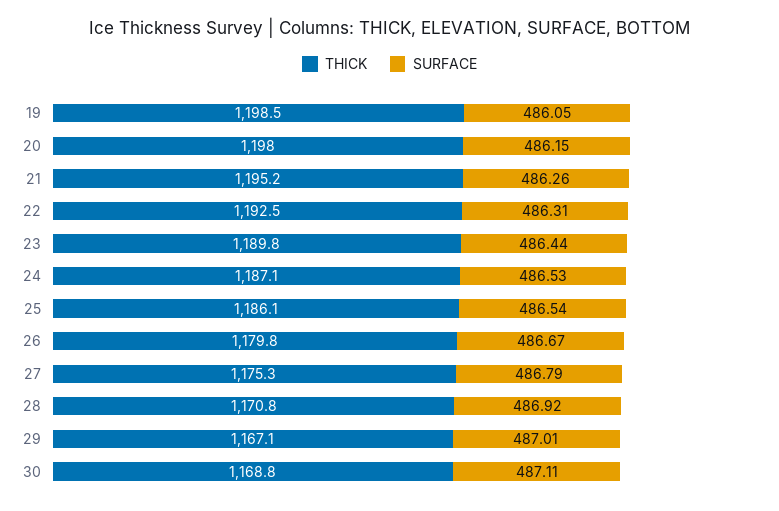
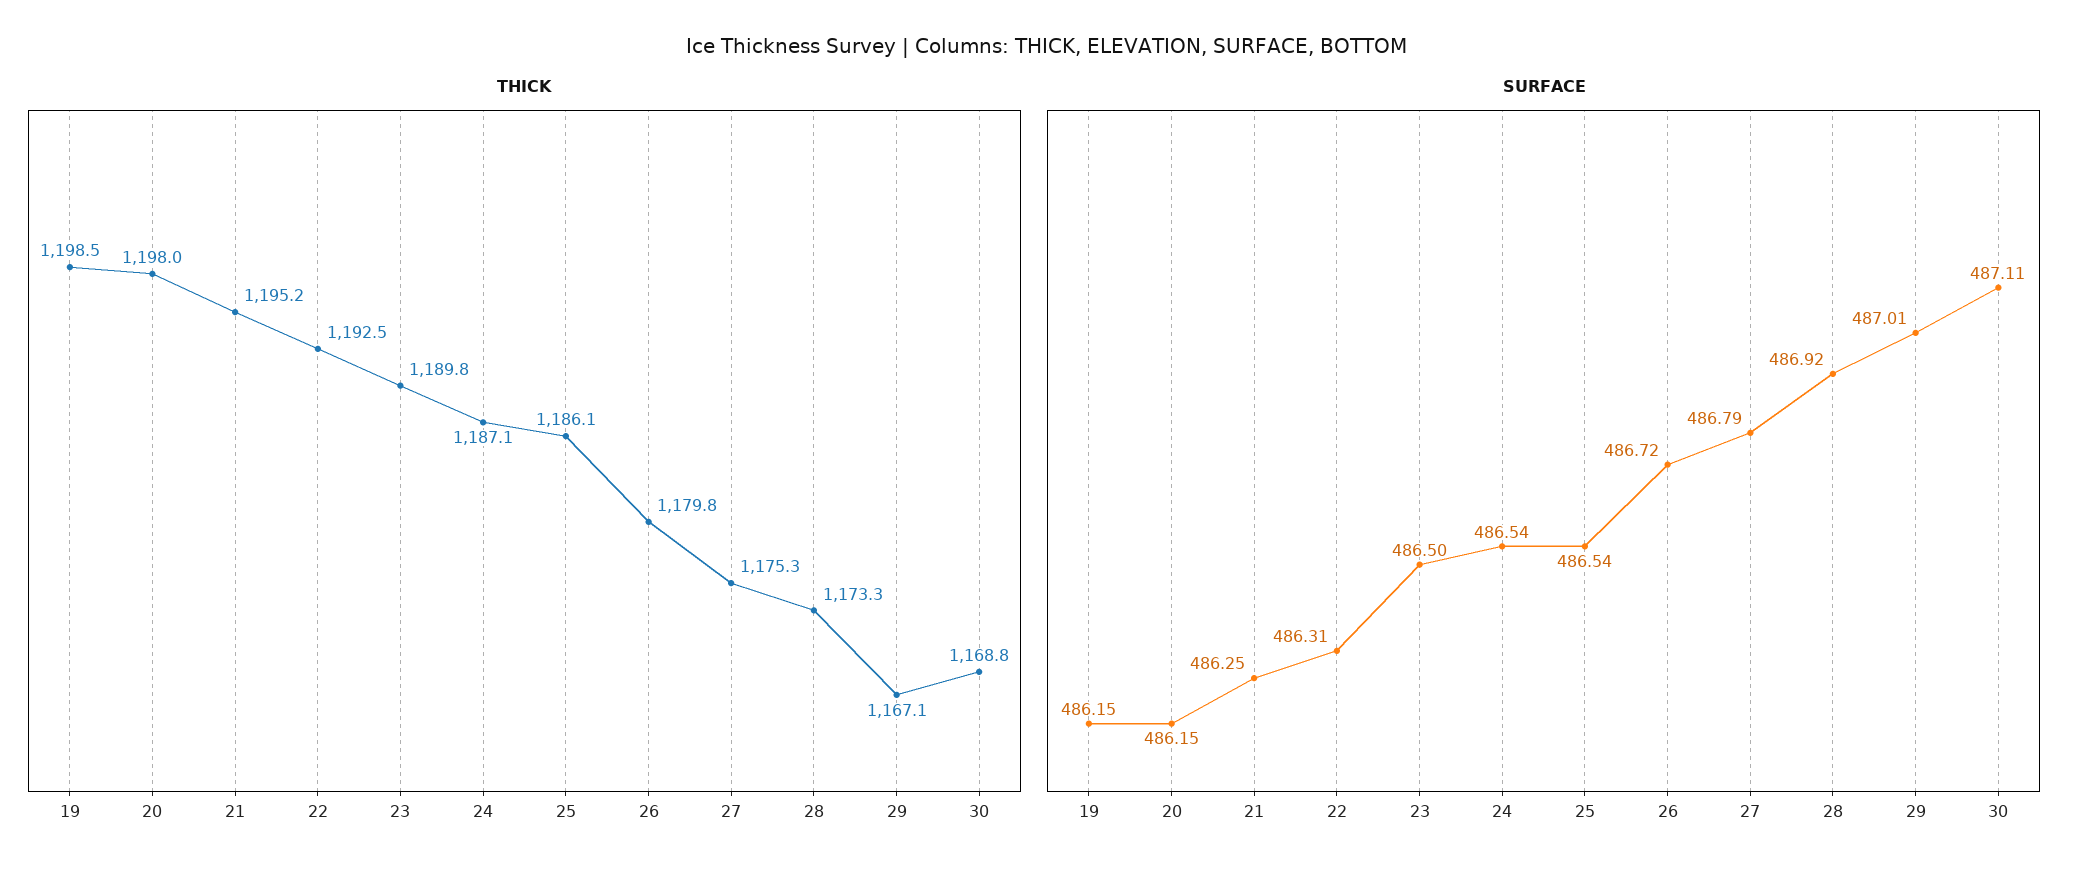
  {
    "THICK": {
      "19": 1198.5,
      "20": 1198,
      "21": 1195.2,
      "22": 1192.5,
      "23": 1189.8,
      "24": 1187.1,
      "25": 1186.1,
      "26": 1179.8,
      "27": 1175.3,
-     "28": 1170.8,
+     "28": 1173.3,
      "29": 1167.1,
      "30": 1168.8
    },
    "SURFACE": {
-     "19": 486.05,
+     "19": 486.15,
      "20": 486.15,
-     "21": 486.26,
+     "21": 486.25,
      "22": 486.31,
-     "23": 486.44,
+     "23": 486.5,
-     "24": 486.53,
+     "24": 486.54,
      "25": 486.54,
-     "26": 486.67,
+     "26": 486.72,
      "27": 486.79,
      "28": 486.92,
      "29": 487.01,
      "30": 487.11
    }
  }

